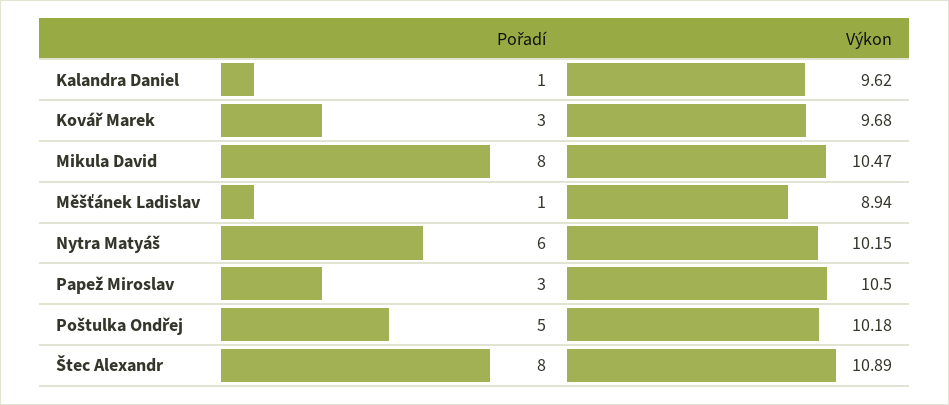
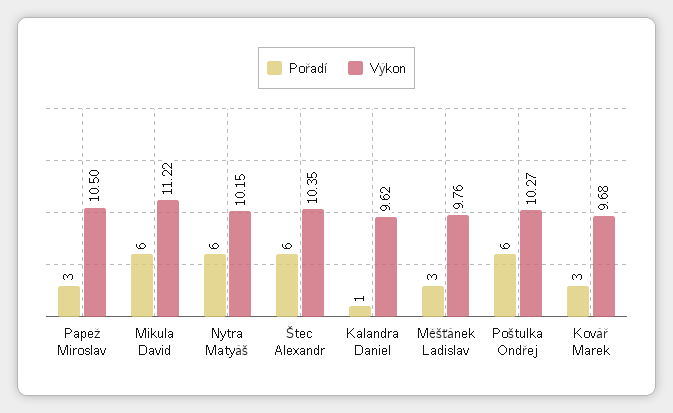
  {
    "Pořadí": {
      "Kalandra Daniel": 1,
      "Kovář Marek": 3,
-     "Mikula David": 8,
+     "Mikula David": 6,
-     "Měšťánek Ladislav": 1,
+     "Měšťánek Ladislav": 3,
      "Nytra Matyáš": 6,
      "Papež Miroslav": 3,
-     "Poštulka Ondřej": 5,
+     "Poštulka Ondřej": 6,
-     "Štec Alexandr": 8
+     "Štec Alexandr": 6
    },
    "Výkon": {
      "Kalandra Daniel": 9.62,
      "Kovář Marek": 9.68,
-     "Mikula David": 10.47,
+     "Mikula David": 11.22,
-     "Měšťánek Ladislav": 8.94,
+     "Měšťánek Ladislav": 9.76,
      "Nytra Matyáš": 10.15,
      "Papež Miroslav": 10.5,
-     "Poštulka Ondřej": 10.18,
+     "Poštulka Ondřej": 10.27,
-     "Štec Alexandr": 10.89
+     "Štec Alexandr": 10.35
    }
  }

